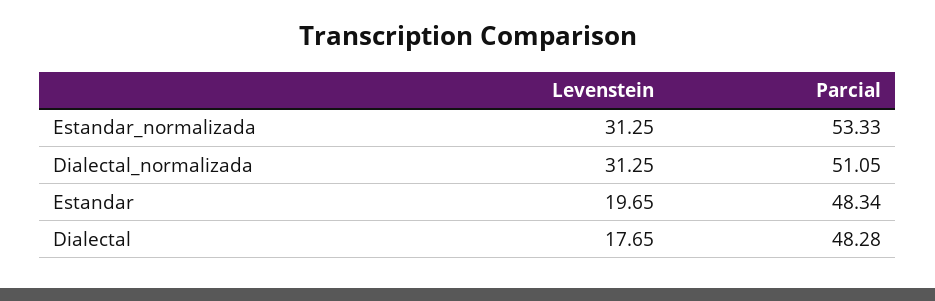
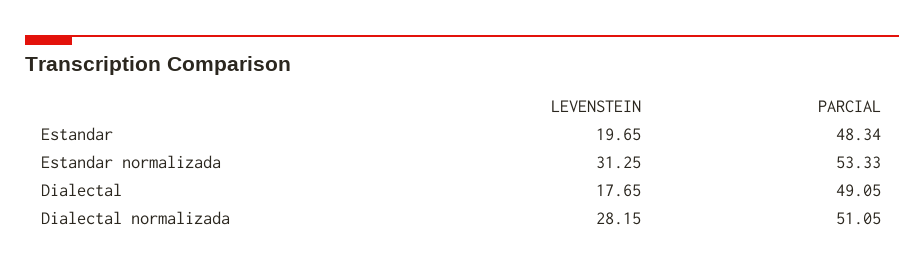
  {
    "Levenstein": {
      "Estandar_normalizada": 31.25,
-     "Dialectal_normalizada": 31.25,
+     "Dialectal_normalizada": 28.15,
      "Estandar": 19.65,
      "Dialectal": 17.65
    },
    "Parcial": {
      "Estandar_normalizada": 53.33,
      "Dialectal_normalizada": 51.05,
      "Estandar": 48.34,
-     "Dialectal": 48.28
+     "Dialectal": 49.05
    }
  }

